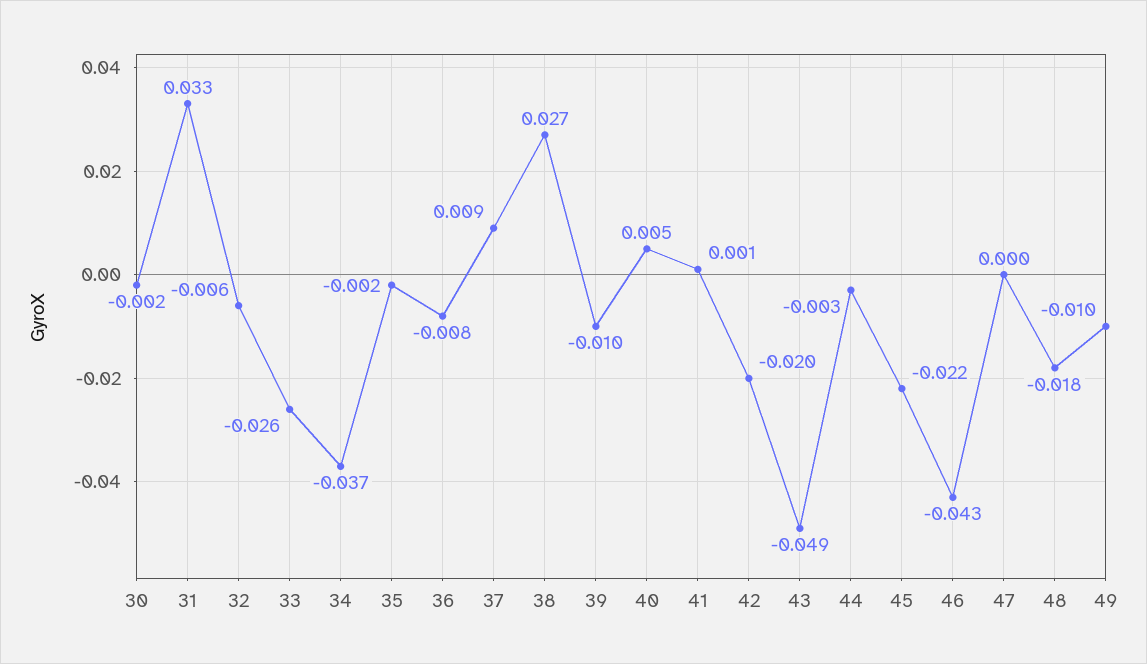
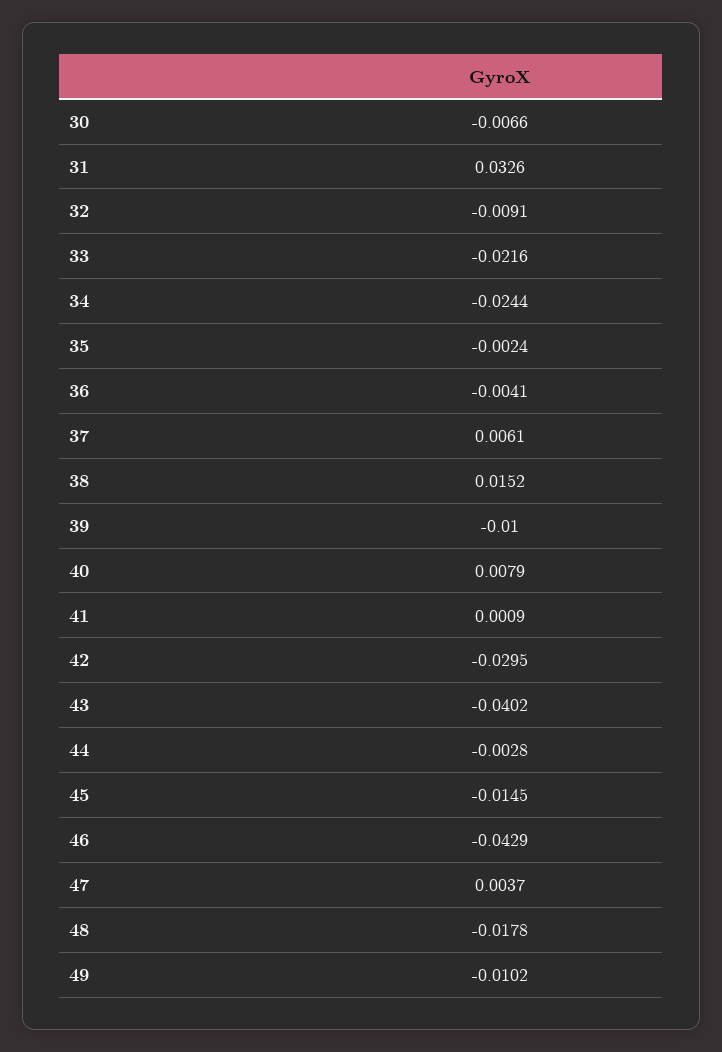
  {
-   "30": -0.002,
+   "30": -0.0066,
    "31": 0.0326,
-   "32": -0.006,
+   "32": -0.0091,
-   "33": -0.026,
+   "33": -0.0216,
-   "34": -0.037,
+   "34": -0.0244,
    "35": -0.0024,
-   "36": -0.008,
+   "36": -0.0041,
-   "37": 0.009,
+   "37": 0.0061,
-   "38": 0.027,
+   "38": 0.0152,
    "39": -0.01,
-   "40": 0.005,
+   "40": 0.0079,
    "41": 0.0009,
-   "42": -0.02,
+   "42": -0.0295,
-   "43": -0.049,
+   "43": -0.0402,
    "44": -0.0028,
-   "45": -0.022,
+   "45": -0.0145,
    "46": -0.0429,
-   "47": 0,
+   "47": 0.0037,
    "48": -0.0178,
    "49": -0.0102
  }

